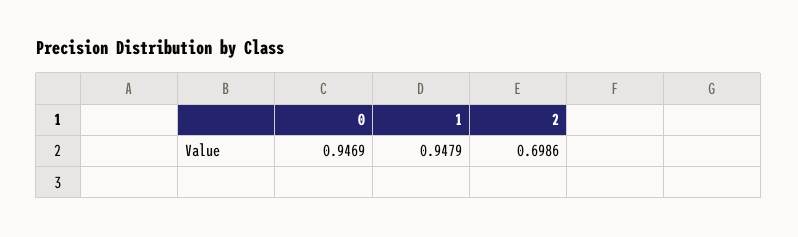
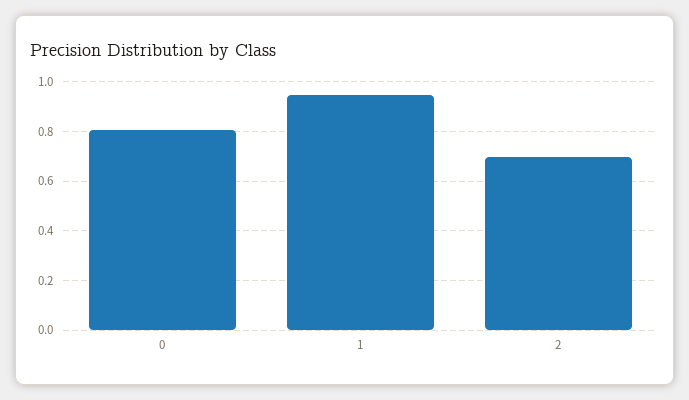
  {
-   "0": 0.9469,
+   "0": 0.8,
    "1": 0.9479,
    "2": 0.6986
  }

